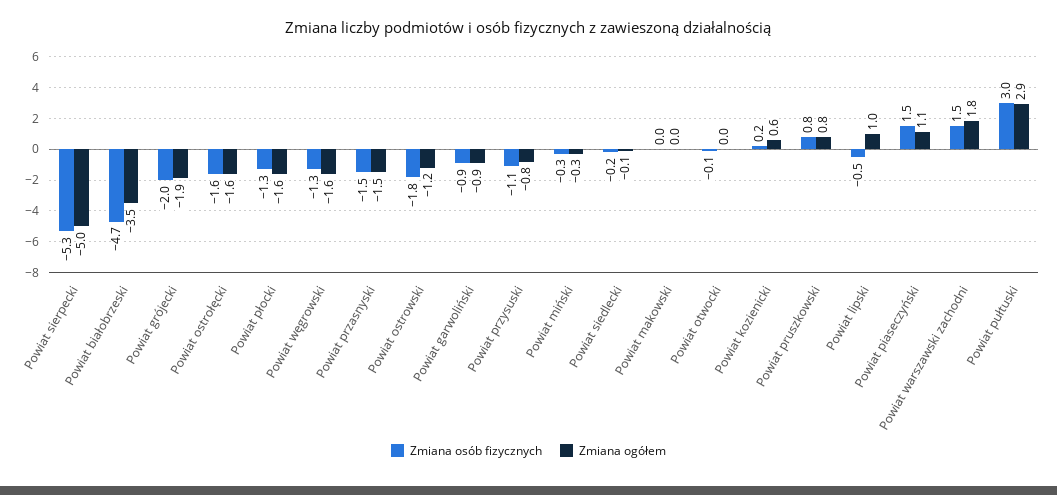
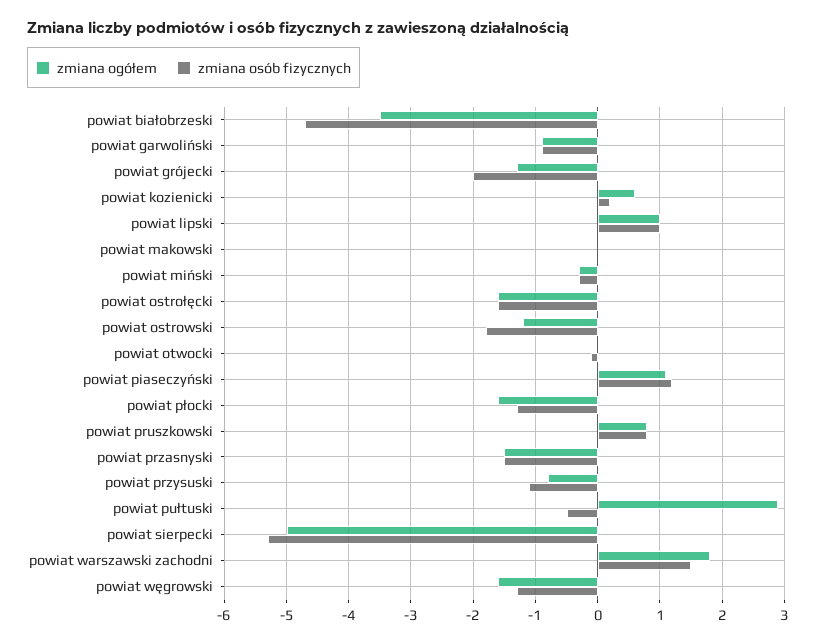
  {
    "Zmiana osób fizycznych": {
      "Powiat sierpecki": -5.3,
      "Powiat białobrzeski": -4.7,
      "Powiat grójecki": -2,
      "Powiat ostrołęcki": -1.6,
      "Powiat płocki": -1.3,
      "Powiat węgrowski": -1.3,
      "Powiat przasnyski": -1.5,
      "Powiat ostrowski": -1.8,
      "Powiat garwoliński": -0.9,
      "Powiat przysuski": -1.1,
      "Powiat miński": -0.3,
-     "Powiat siedlecki": -0.2,
      "Powiat makowski": 0,
      "Powiat otwocki": -0.1,
      "Powiat kozienicki": 0.2,
      "Powiat pruszkowski": 0.8,
-     "Powiat lipski": -0.5,
+     "Powiat lipski": 1,
-     "Powiat piaseczyński": 1.5,
+     "Powiat piaseczyński": 1.2,
      "Powiat warszawski zachodni": 1.5,
-     "Powiat pułtuski": 3
+     "Powiat pułtuski": -0.5
    },
    "Zmiana ogółem": {
      "Powiat sierpecki": -5,
      "Powiat białobrzeski": -3.5,
-     "Powiat grójecki": -1.9,
+     "Powiat grójecki": -1.3,
      "Powiat ostrołęcki": -1.6,
      "Powiat płocki": -1.6,
      "Powiat węgrowski": -1.6,
      "Powiat przasnyski": -1.5,
      "Powiat ostrowski": -1.2,
      "Powiat garwoliński": -0.9,
      "Powiat przysuski": -0.8,
      "Powiat miński": -0.3,
-     "Powiat siedlecki": -0.1,
      "Powiat makowski": 0,
      "Powiat otwocki": 0,
      "Powiat kozienicki": 0.6,
      "Powiat pruszkowski": 0.8,
      "Powiat lipski": 1,
      "Powiat piaseczyński": 1.1,
      "Powiat warszawski zachodni": 1.8,
      "Powiat pułtuski": 2.9
    }
  }

